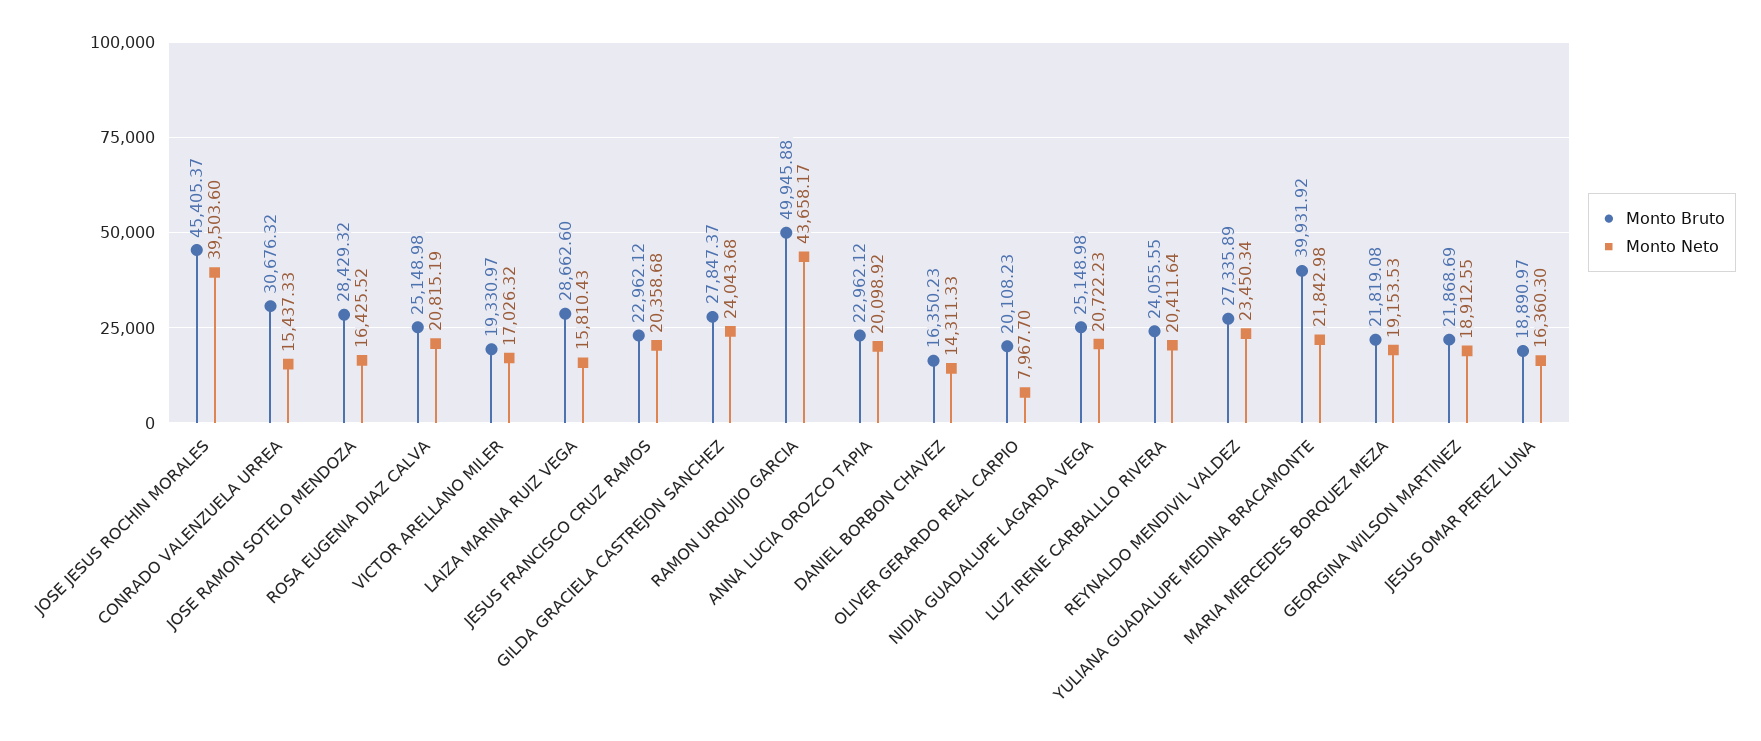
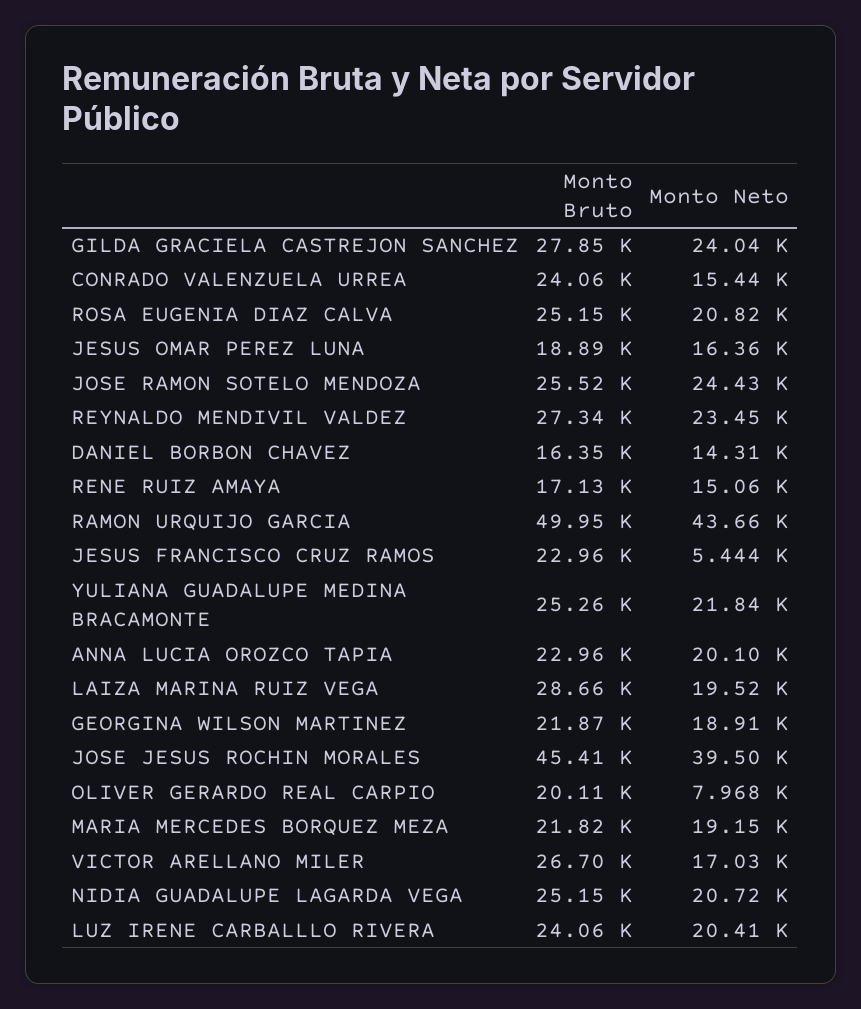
  {
    "Monto Bruto": {
      "JOSE JESUS ROCHIN MORALES": 45405.37,
-     "CONRADO VALENZUELA URREA": 30676.32,
+     "CONRADO VALENZUELA URREA": 24060,
-     "JOSE RAMON SOTELO MENDOZA": 28429.32,
+     "JOSE RAMON SOTELO MENDOZA": 25520,
      "ROSA EUGENIA DIAZ CALVA": 25148.98,
-     "VICTOR ARELLANO MILER": 19330.97,
+     "VICTOR ARELLANO MILER": 26700,
      "LAIZA MARINA RUIZ VEGA": 28662.6,
      "JESUS FRANCISCO CRUZ RAMOS": 22962.12,
      "GILDA GRACIELA CASTREJON SANCHEZ": 27847.37,
      "RAMON URQUIJO GARCIA": 49945.88,
      "ANNA LUCIA OROZCO TAPIA": 22962.12,
      "DANIEL BORBON CHAVEZ": 16350.23,
      "OLIVER GERARDO REAL CARPIO": 20108.23,
      "NIDIA GUADALUPE LAGARDA VEGA": 25148.98,
      "LUZ IRENE CARBALLLO RIVERA": 24055.55,
      "REYNALDO MENDIVIL VALDEZ": 27335.89,
-     "YULIANA GUADALUPE MEDINA BRACAMONTE": 39931.92,
+     "YULIANA GUADALUPE MEDINA BRACAMONTE": 25260,
      "MARIA MERCEDES BORQUEZ MEZA": 21819.08,
      "GEORGINA WILSON MARTINEZ": 21868.69,
-     "JESUS OMAR PEREZ LUNA": 18890.97
+     "JESUS OMAR PEREZ LUNA": 18890.97,
+     "RENE RUIZ AMAYA": 17130
    },
    "Monto Neto": {
      "JOSE JESUS ROCHIN MORALES": 39503.6,
      "CONRADO VALENZUELA URREA": 15437.33,
-     "JOSE RAMON SOTELO MENDOZA": 16425.52,
+     "JOSE RAMON SOTELO MENDOZA": 24430,
      "ROSA EUGENIA DIAZ CALVA": 20815.19,
      "VICTOR ARELLANO MILER": 17026.32,
-     "LAIZA MARINA RUIZ VEGA": 15810.43,
+     "LAIZA MARINA RUIZ VEGA": 19520,
-     "JESUS FRANCISCO CRUZ RAMOS": 20358.68,
+     "JESUS FRANCISCO CRUZ RAMOS": 5444,
      "GILDA GRACIELA CASTREJON SANCHEZ": 24043.68,
      "RAMON URQUIJO GARCIA": 43658.17,
      "ANNA LUCIA OROZCO TAPIA": 20098.92,
      "DANIEL BORBON CHAVEZ": 14311.33,
      "OLIVER GERARDO REAL CARPIO": 7967.7,
      "NIDIA GUADALUPE LAGARDA VEGA": 20722.23,
      "LUZ IRENE CARBALLLO RIVERA": 20411.64,
      "REYNALDO MENDIVIL VALDEZ": 23450.34,
      "YULIANA GUADALUPE MEDINA BRACAMONTE": 21842.98,
      "MARIA MERCEDES BORQUEZ MEZA": 19153.53,
      "GEORGINA WILSON MARTINEZ": 18912.55,
-     "JESUS OMAR PEREZ LUNA": 16360.3
+     "JESUS OMAR PEREZ LUNA": 16360.3,
+     "RENE RUIZ AMAYA": 15060
    }
  }

